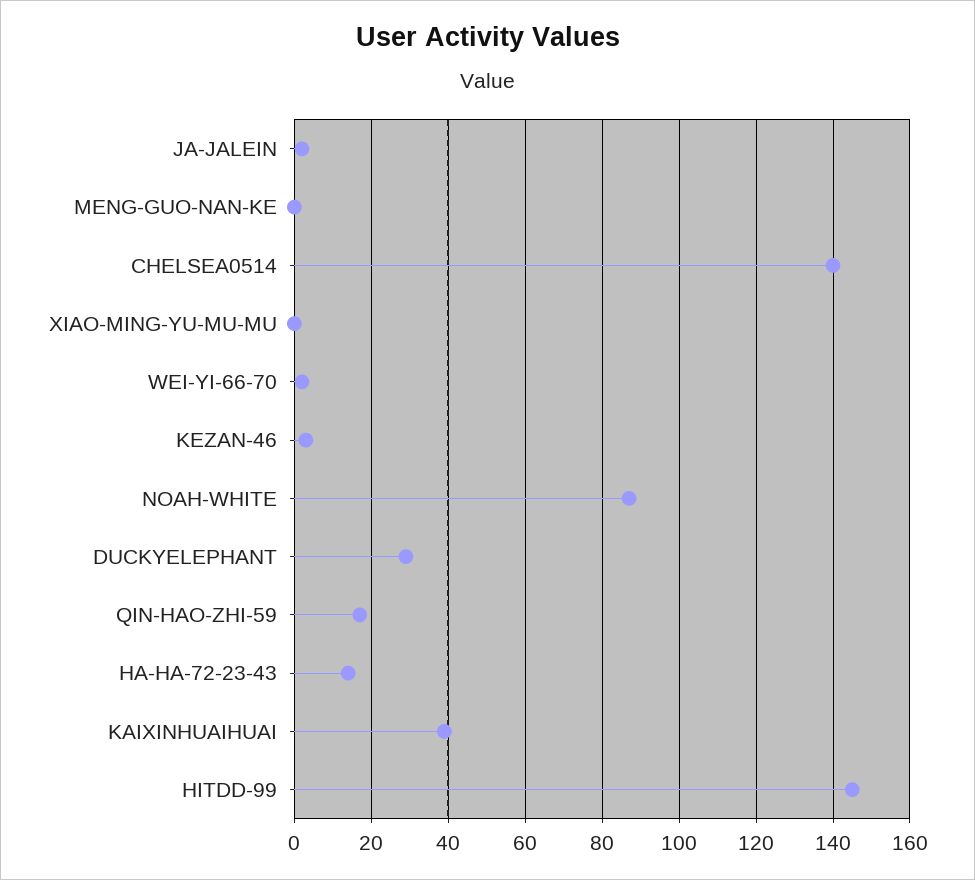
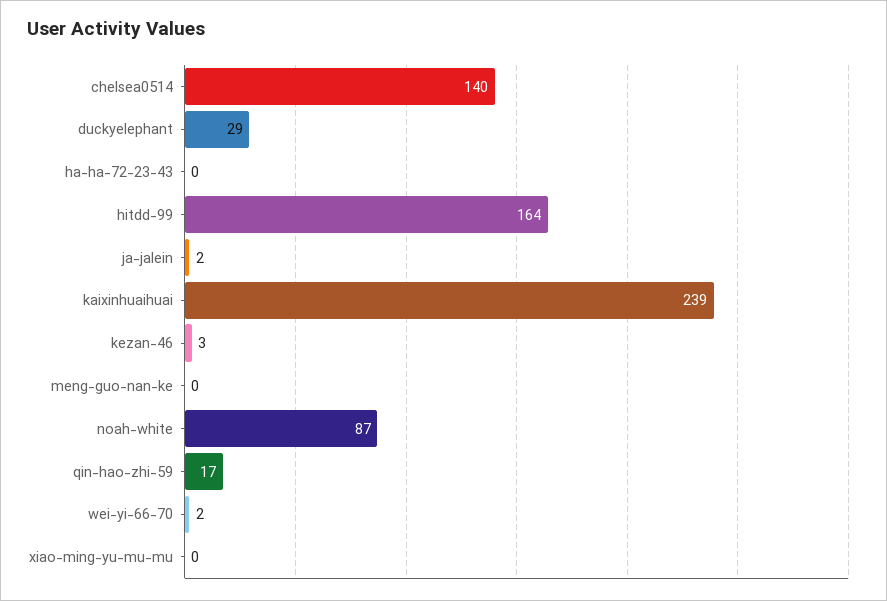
  {
    "JA-JALEIN": 2,
    "MENG-GUO-NAN-KE": 0,
    "CHELSEA0514": 140,
    "XIAO-MING-YU-MU-MU": 0,
    "WEI-YI-66-70": 2,
    "KEZAN-46": 3,
    "NOAH-WHITE": 87,
    "DUCKYELEPHANT": 29,
    "QIN-HAO-ZHI-59": 17,
-   "HA-HA-72-23-43": 15,
+   "HA-HA-72-23-43": 0,
-   "KAIXINHUAIHUAI": 40,
+   "KAIXINHUAIHUAI": 239,
-   "HITDD-99": 145
+   "HITDD-99": 164
  }

